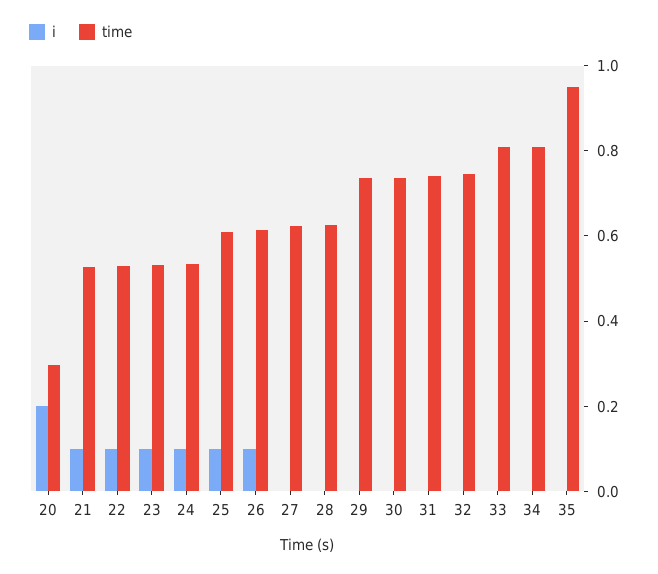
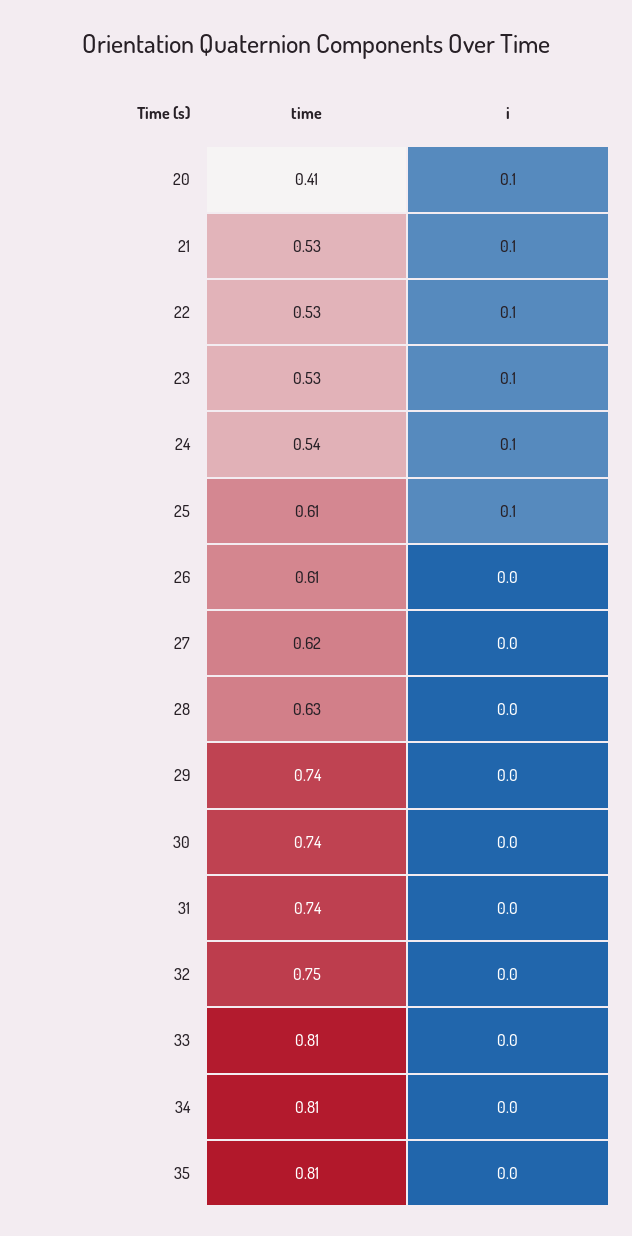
  {
    "i": {
-     "20": 0.2,
+     "20": 0.1,
      "21": 0.1,
      "22": 0.1,
      "23": 0.1,
      "24": 0.1,
      "25": 0.1,
-     "26": 0.1,
+     "26": 0,
      "27": 0,
      "28": 0,
      "29": 0,
      "30": 0,
      "31": 0,
      "32": 0,
      "33": 0,
      "34": 0,
      "35": 0
    },
    "time": {
-     "20": 0.3,
+     "20": 0.41,
      "21": 0.53,
      "22": 0.53,
      "23": 0.53,
      "24": 0.54,
      "25": 0.61,
      "26": 0.61,
      "27": 0.62,
      "28": 0.63,
      "29": 0.74,
      "30": 0.74,
      "31": 0.74,
      "32": 0.75,
      "33": 0.81,
      "34": 0.81,
-     "35": 0.95
+     "35": 0.81
    }
  }

